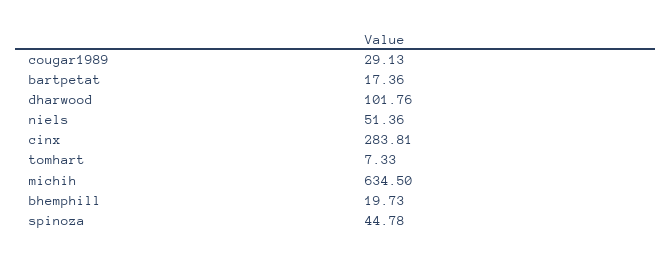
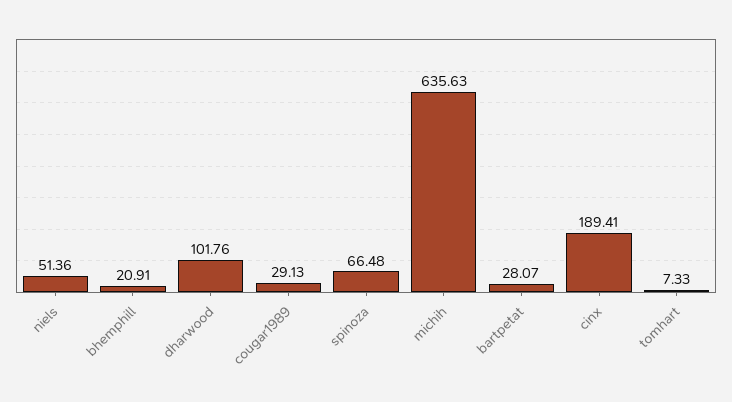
  {
    "cougar1989": 29.13,
-   "bartpetat": 17.36,
+   "bartpetat": 28.07,
    "dharwood": 101.76,
    "niels": 51.36,
-   "cinx": 283.81,
+   "cinx": 189.41,
    "tomhart": 7.33,
-   "michih": 634.5,
+   "michih": 635.63,
-   "bhemphill": 19.73,
+   "bhemphill": 20.91,
-   "spinoza": 44.78
+   "spinoza": 66.48
  }

